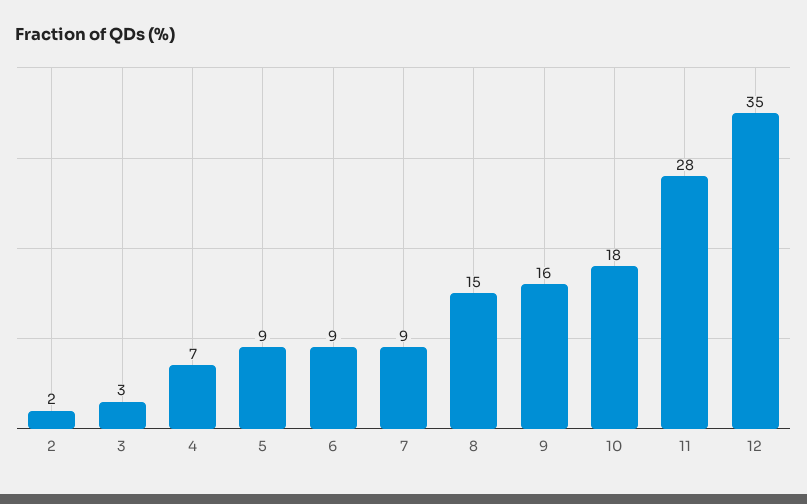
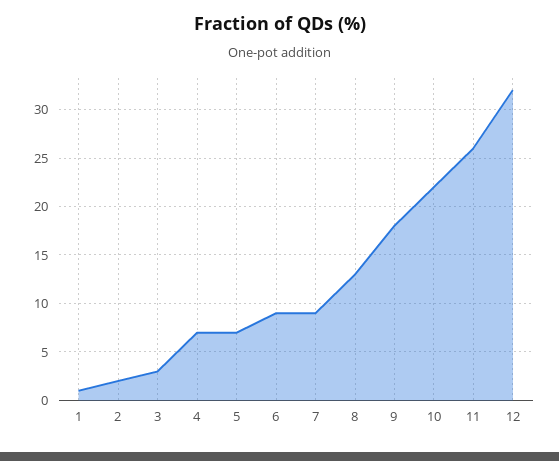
  {
    "2": 2,
    "3": 3,
    "4": 7,
-   "5": 9,
+   "5": 7,
    "6": 9,
    "7": 9,
-   "8": 15,
+   "8": 13,
-   "9": 16,
+   "9": 18,
-   "10": 18,
+   "10": 22,
-   "11": 28,
+   "11": 26,
-   "12": 35
+   "12": 32,
+   "1": 1
  }

